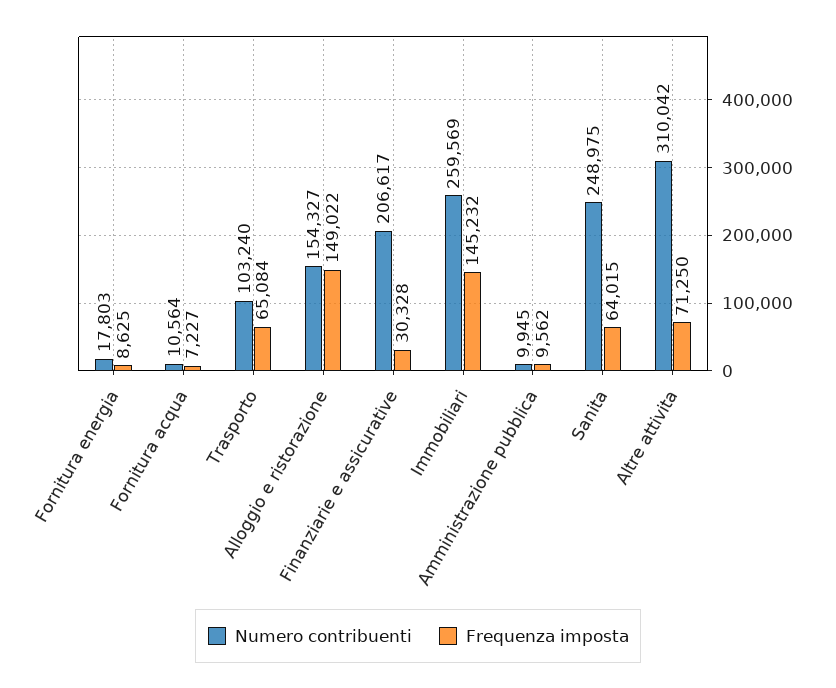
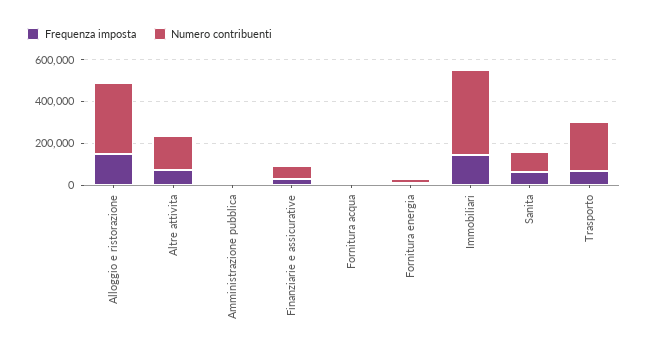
  {
    "Numero contribuenti": {
      "Fornitura energia": 17803,
      "Fornitura acqua": 10564,
-     "Trasporto": 103240,
+     "Trasporto": 250000,
-     "Alloggio e ristorazione": 154327,
+     "Alloggio e ristorazione": 350000,
-     "Finanziarie e assicurative": 206617,
+     "Finanziarie e assicurative": 50000,
-     "Immobiliari": 259569,
+     "Immobiliari": 400000,
      "Amministrazione pubblica": 9945,
-     "Sanita": 248975,
+     "Sanita": 100000,
-     "Altre attivita": 310042
+     "Altre attivita": 150000
    },
    "Frequenza imposta": {
      "Fornitura energia": 8625,
      "Fornitura acqua": 7227,
      "Trasporto": 65084,
      "Alloggio e ristorazione": 149022,
      "Finanziarie e assicurative": 30328,
      "Immobiliari": 145232,
      "Amministrazione pubblica": 9562,
      "Sanita": 64015,
      "Altre attivita": 71250
    }
  }

